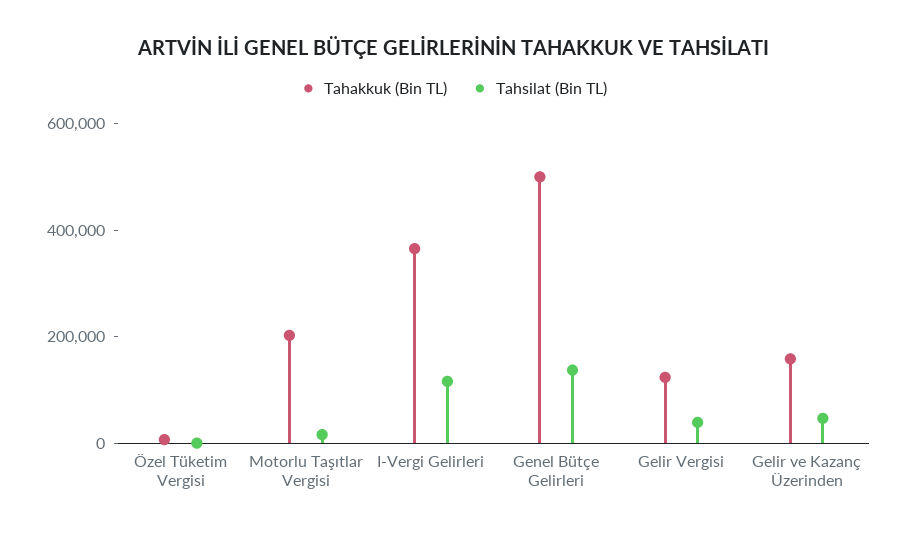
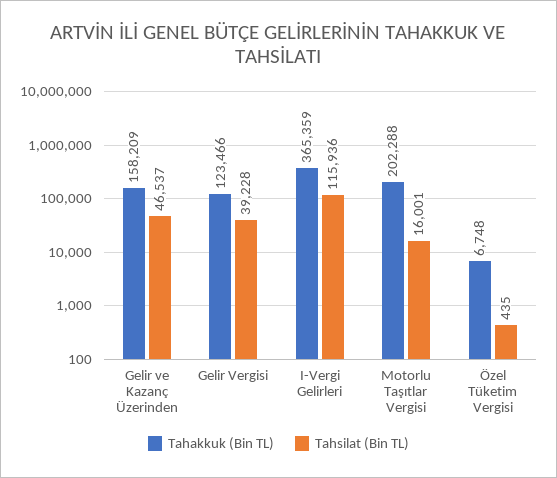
  {
    "Tahakkuk (Bin TL)": {
      "Özel Tüketim Vergisi": 6748,
      "Motorlu Taşıtlar Vergisi": 202288,
      "I-Vergi Gelirleri": 365359,
-     "Genel Bütçe Gelirleri": 500000,
      "Gelir Vergisi": 123466,
      "Gelir ve Kazanç Üzerinden": 158209
    },
    "Tahsilat (Bin TL)": {
      "Özel Tüketim Vergisi": 435,
      "Motorlu Taşıtlar Vergisi": 16001,
      "I-Vergi Gelirleri": 115936,
-     "Genel Bütçe Gelirleri": 150000,
      "Gelir Vergisi": 39228,
      "Gelir ve Kazanç Üzerinden": 46537
    }
  }

